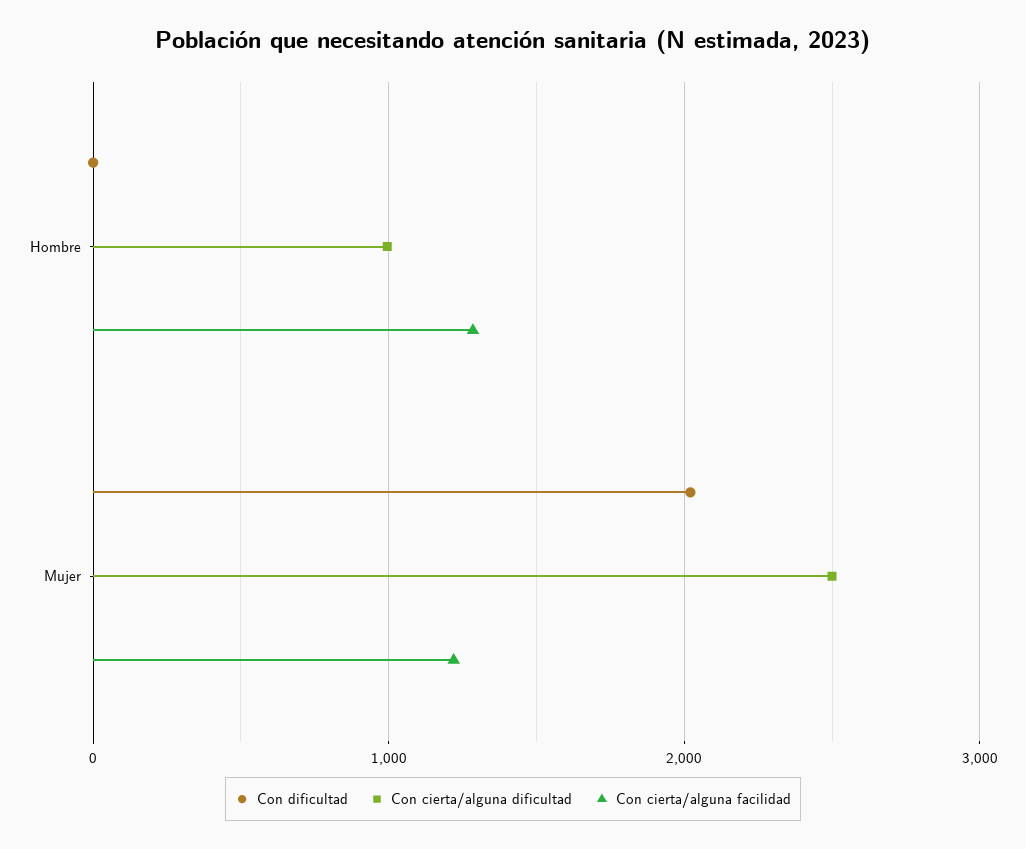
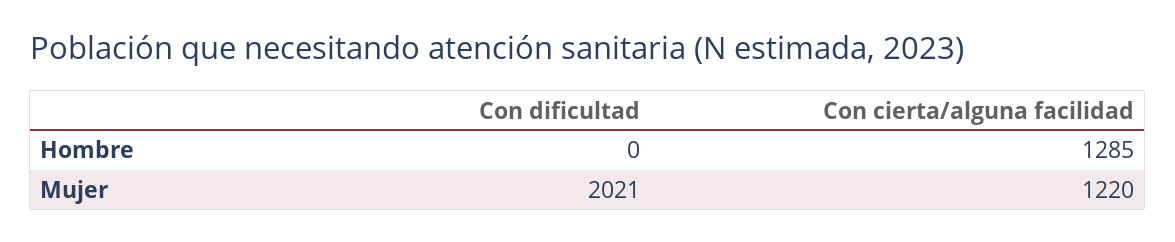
  {
    "Con dificultad": {
      "Hombre": 0,
      "Mujer": 2021
    },
-   "Con cierta/alguna dificultad": {
-     "Hombre": 1000,
-     "Mujer": 2500
-   },
    "Con cierta/alguna facilidad": {
      "Hombre": 1285,
      "Mujer": 1220
    }
  }

